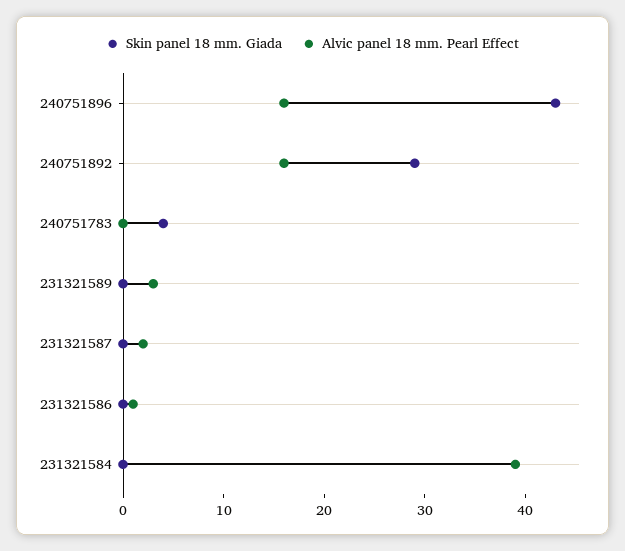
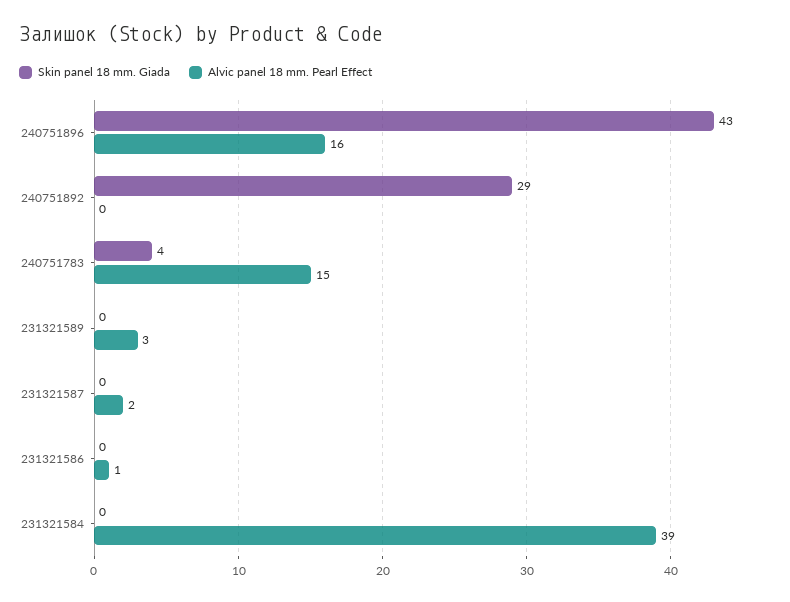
  {
    "Skin panel 18 mm. Giada": {
      "240751896": 43,
      "240751892": 29,
      "240751783": 4,
      "231321589": 0,
      "231321587": 0,
      "231321586": 0,
      "231321584": 0
    },
    "Alvic panel 18 mm. Pearl Effect": {
      "240751896": 16,
-     "240751892": 16,
+     "240751892": 0,
-     "240751783": 0,
+     "240751783": 15,
      "231321589": 3,
      "231321587": 2,
      "231321586": 1,
      "231321584": 39
    }
  }

